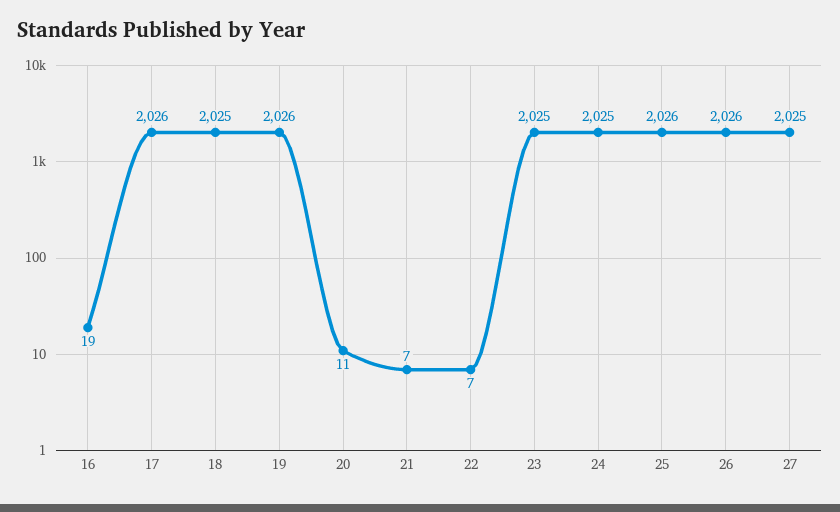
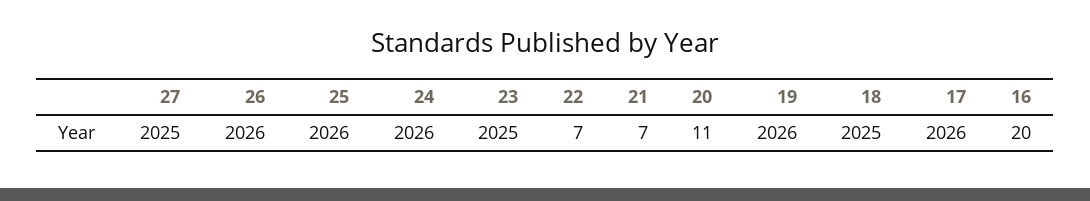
  {
-   "16": 19,
+   "16": 20,
    "17": 2026,
    "18": 2025,
    "19": 2026,
    "20": 11,
    "21": 7,
    "22": 7,
    "23": 2025,
-   "24": 2025,
+   "24": 2026,
    "25": 2026,
    "26": 2026,
    "27": 2025
  }

